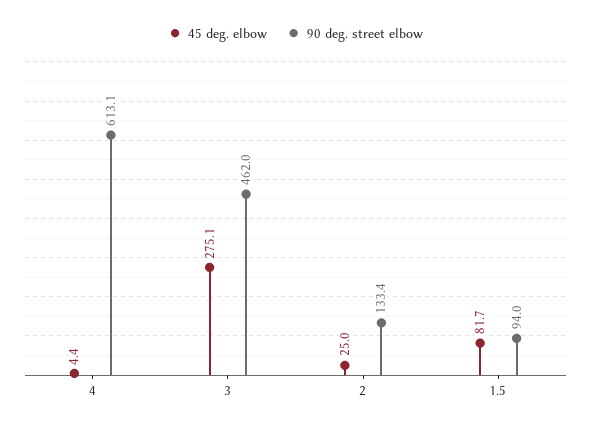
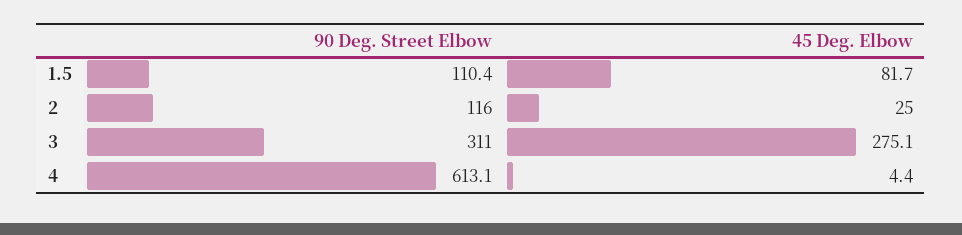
  {
    "45 deg. elbow": {
      "4": 4.4,
      "3": 275.1,
      "2": 25,
      "1.5": 81.7
    },
    "90 deg. street elbow": {
      "4": 613.1,
-     "3": 462,
+     "3": 311,
-     "2": 133.4,
+     "2": 116,
-     "1.5": 94
+     "1.5": 110.4
    }
  }

